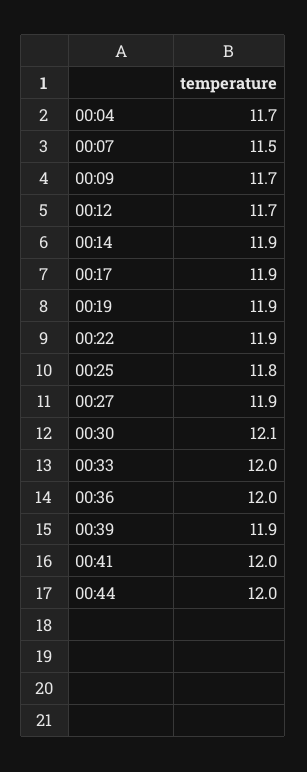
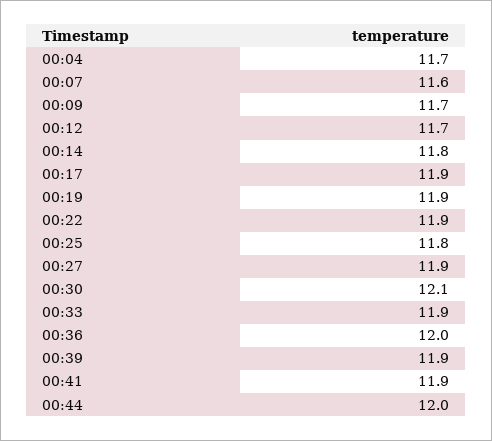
  {
    "00:04": 11.7,
-   "00:07": 11.5,
+   "00:07": 11.6,
    "00:09": 11.7,
    "00:12": 11.7,
-   "00:14": 11.9,
+   "00:14": 11.8,
    "00:17": 11.9,
    "00:19": 11.9,
    "00:22": 11.9,
    "00:25": 11.8,
    "00:27": 11.9,
    "00:30": 12.1,
-   "00:33": 12,
+   "00:33": 11.9,
    "00:36": 12,
    "00:39": 11.9,
-   "00:41": 12,
+   "00:41": 11.9,
    "00:44": 12
  }

